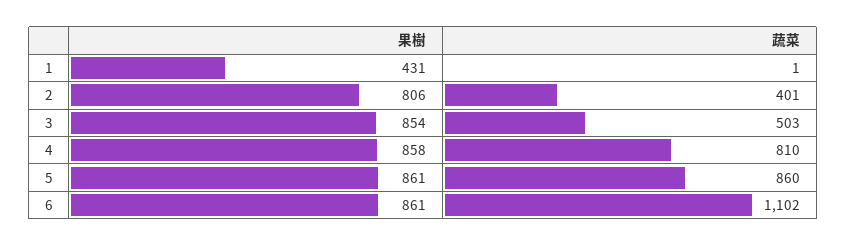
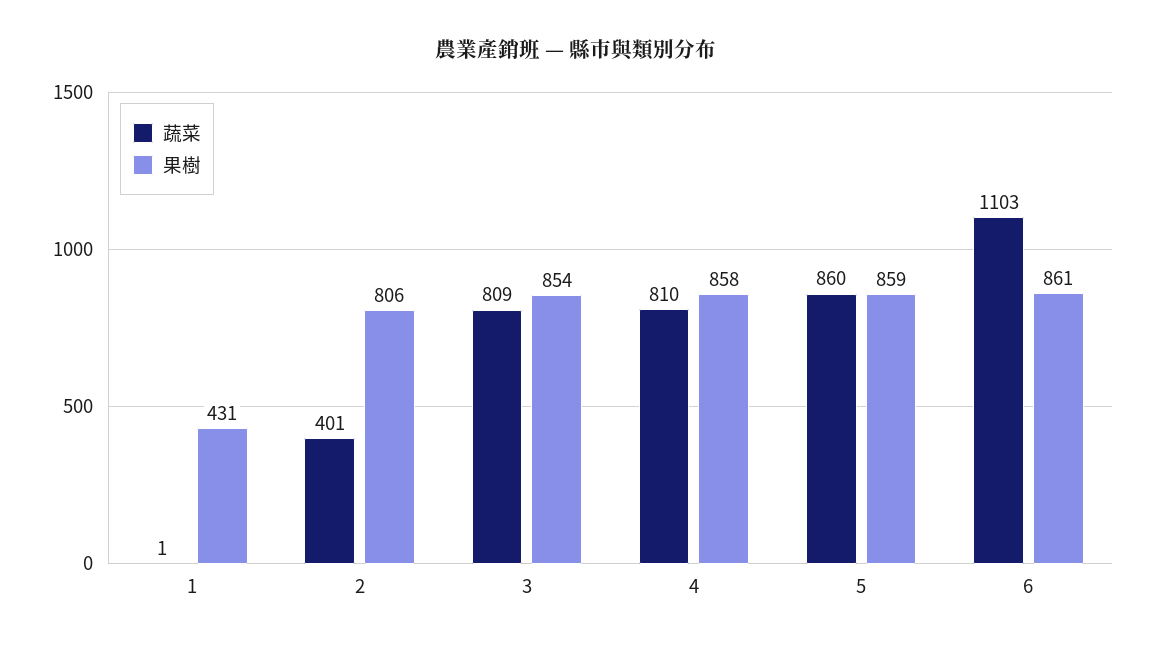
  {
    "果樹": {
      "1": 431,
      "2": 806,
      "3": 854,
      "4": 858,
-     "5": 861,
+     "5": 859,
      "6": 861
    },
    "蔬菜": {
      "1": 1,
      "2": 401,
-     "3": 503,
+     "3": 809,
      "4": 810,
      "5": 860,
-     "6": 1102
+     "6": 1103
    }
  }

